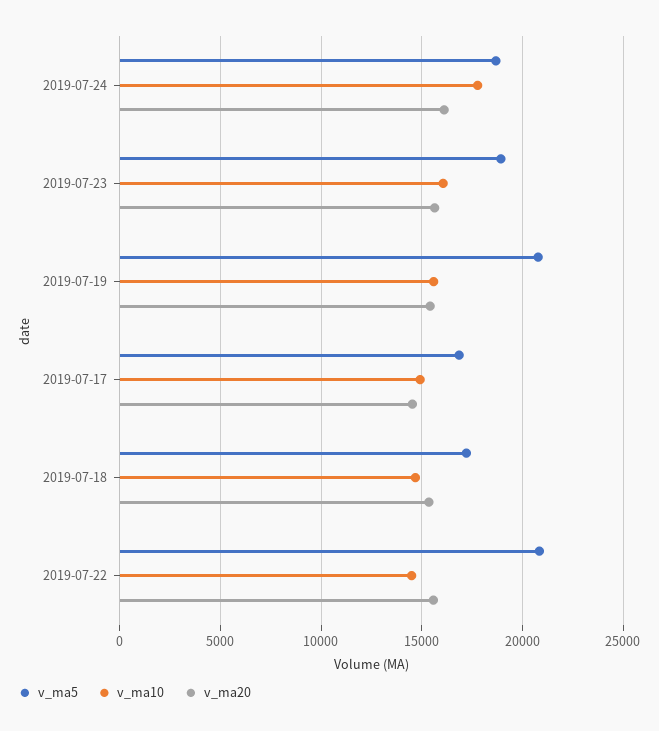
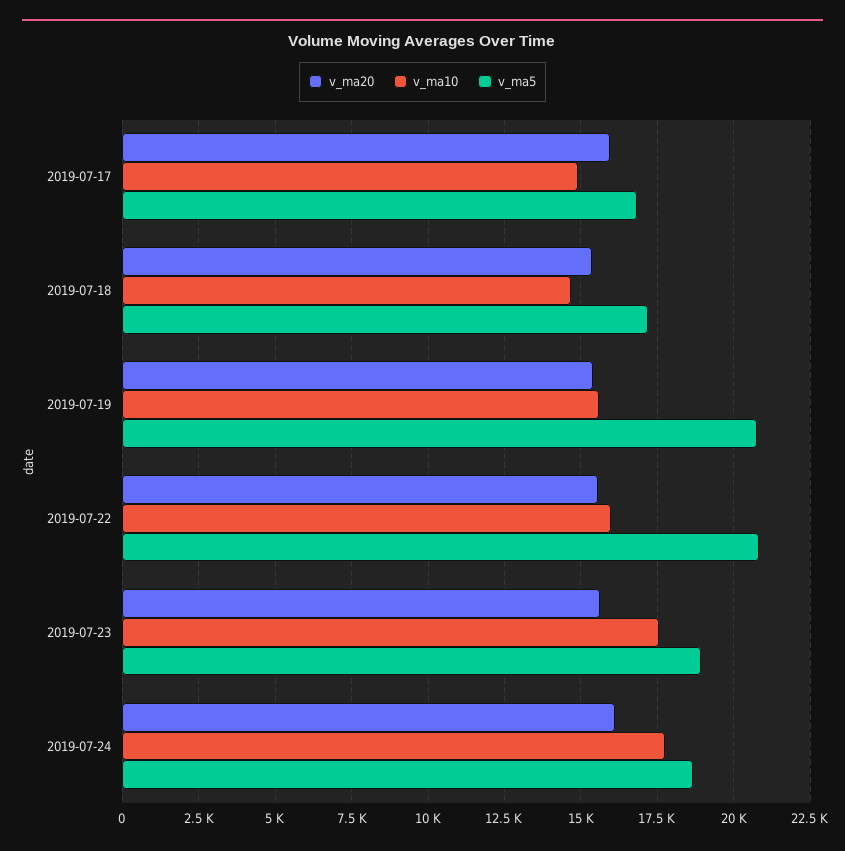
  {
    "v_ma5": {
      "2019-07-24": 18750,
      "2019-07-23": 19000,
      "2019-07-19": 20750,
      "2019-07-17": 16750,
      "2019-07-18": 17250,
      "2019-07-22": 20750
    },
    "v_ma10": {
      "2019-07-24": 17750,
-     "2019-07-23": 16000,
+     "2019-07-23": 17500,
      "2019-07-19": 15500,
      "2019-07-17": 15000,
      "2019-07-18": 14750,
-     "2019-07-22": 14500
+     "2019-07-22": 16000
    },
    "v_ma20": {
      "2019-07-24": 16000,
      "2019-07-23": 15750,
      "2019-07-19": 15500,
-     "2019-07-17": 14500,
+     "2019-07-17": 16000,
      "2019-07-18": 15250,
      "2019-07-22": 15500
    }
  }

